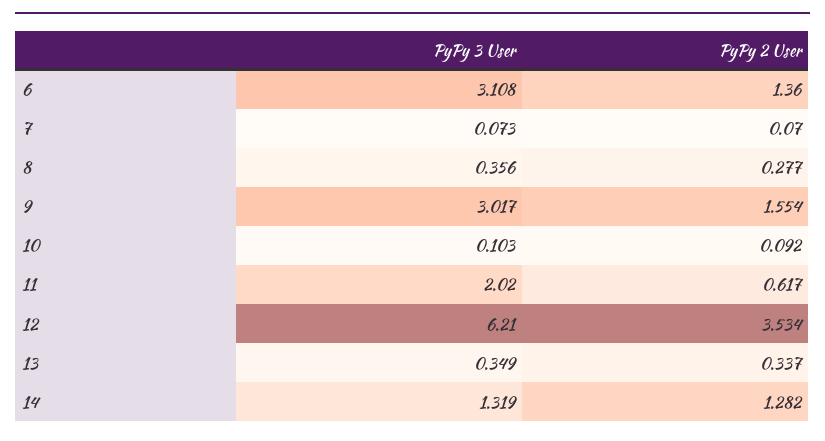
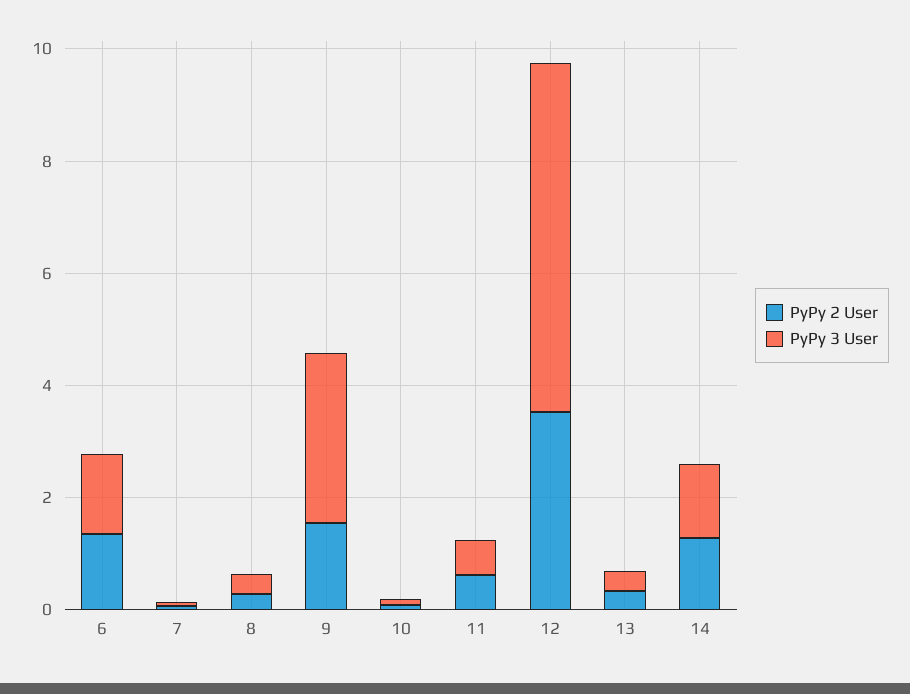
  {
    "PyPy 3 User": {
-     "6": 3.108,
+     "6": 1.5,
      "7": 0.073,
      "8": 0.356,
      "9": 3.017,
      "10": 0.103,
-     "11": 2.02,
+     "11": 0.5,
      "12": 6.21,
      "13": 0.349,
      "14": 1.319
    },
    "PyPy 2 User": {
      "6": 1.36,
      "7": 0.07,
      "8": 0.277,
      "9": 1.554,
      "10": 0.092,
      "11": 0.617,
      "12": 3.534,
      "13": 0.337,
      "14": 1.282
    }
  }

